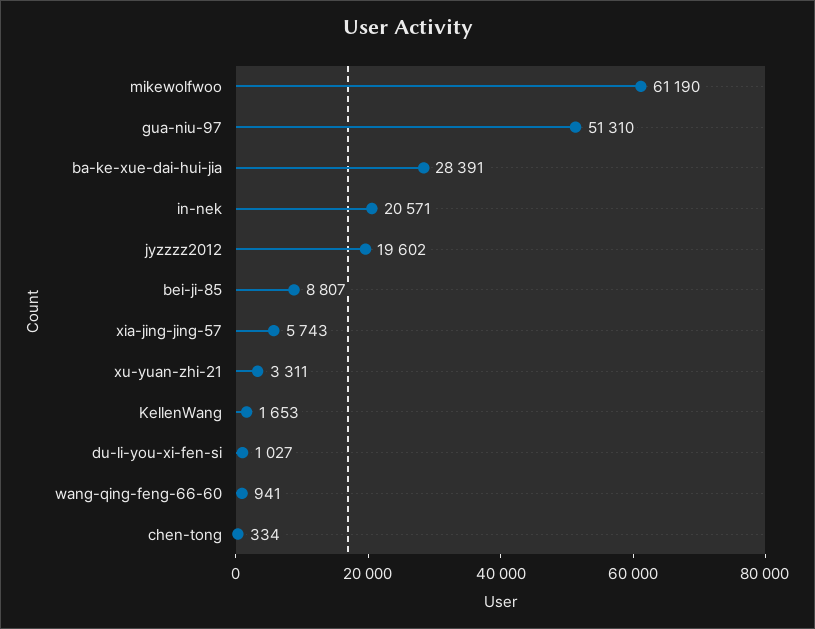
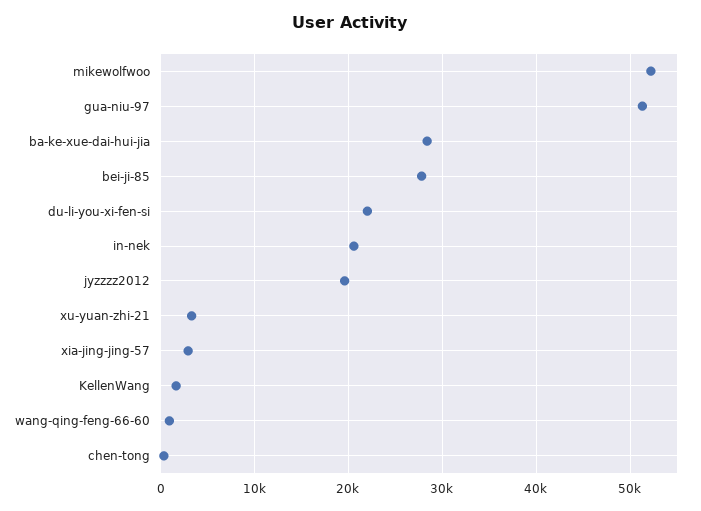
  {
-   "mikewolfwoo": 61190,
+   "mikewolfwoo": 52000,
    "gua-niu-97": 51310,
    "ba-ke-xue-dai-hui-jia": 28391,
    "in-nek": 20571,
    "jyzzzz2012": 19602,
-   "bei-ji-85": 8807,
+   "bei-ji-85": 28000,
-   "xia-jing-jing-57": 5743,
+   "xia-jing-jing-57": 3000,
    "xu-yuan-zhi-21": 3311,
    "KellenWang": 1653,
-   "du-li-you-xi-fen-si": 1027,
+   "du-li-you-xi-fen-si": 22000,
    "wang-qing-feng-66-60": 941,
    "chen-tong": 334
  }

